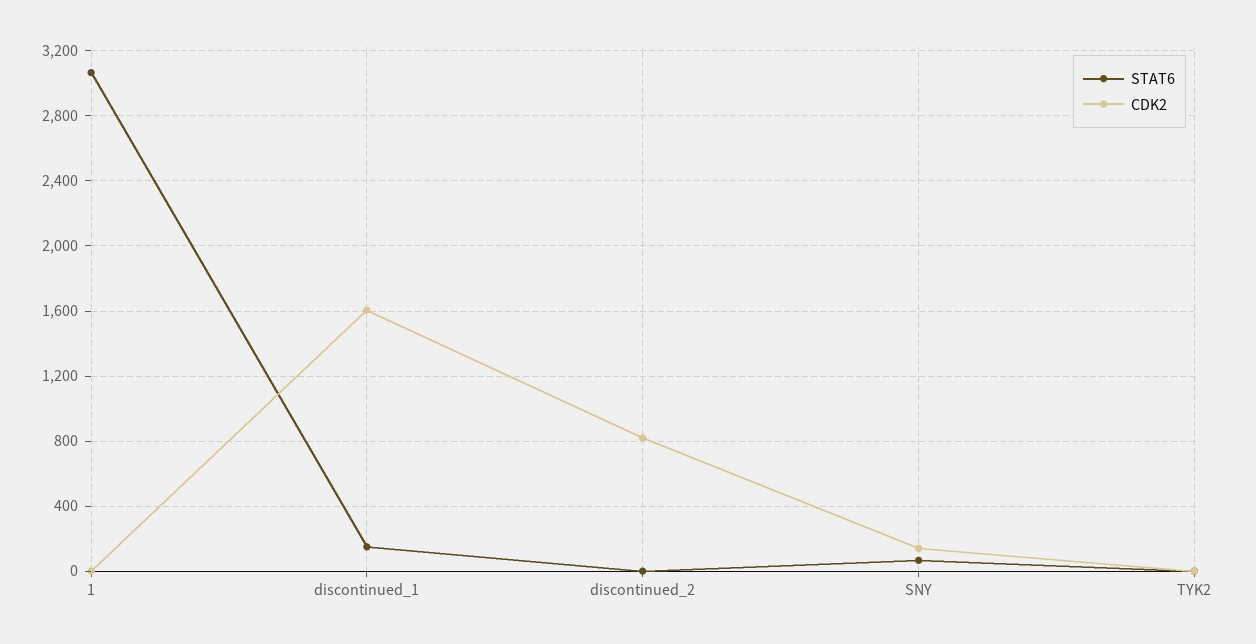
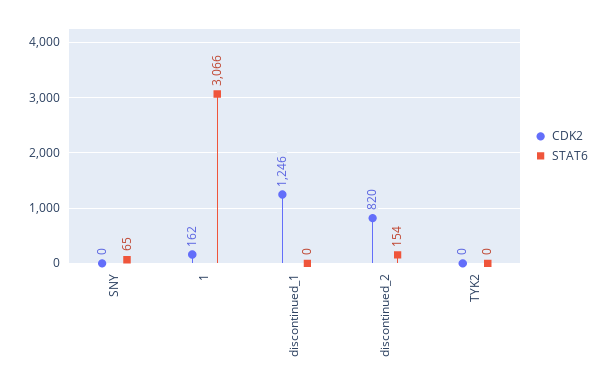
  {
    "STAT6": {
      "1": 3066,
-     "discontinued_1": 150,
+     "discontinued_1": 0,
-     "discontinued_2": 0,
+     "discontinued_2": 154,
      "SNY": 65,
      "TYK2": 0
    },
    "CDK2": {
-     "1": 0,
+     "1": 162,
-     "discontinued_1": 1600,
+     "discontinued_1": 1246,
      "discontinued_2": 820,
-     "SNY": 150,
+     "SNY": 0,
      "TYK2": 0
    }
  }

